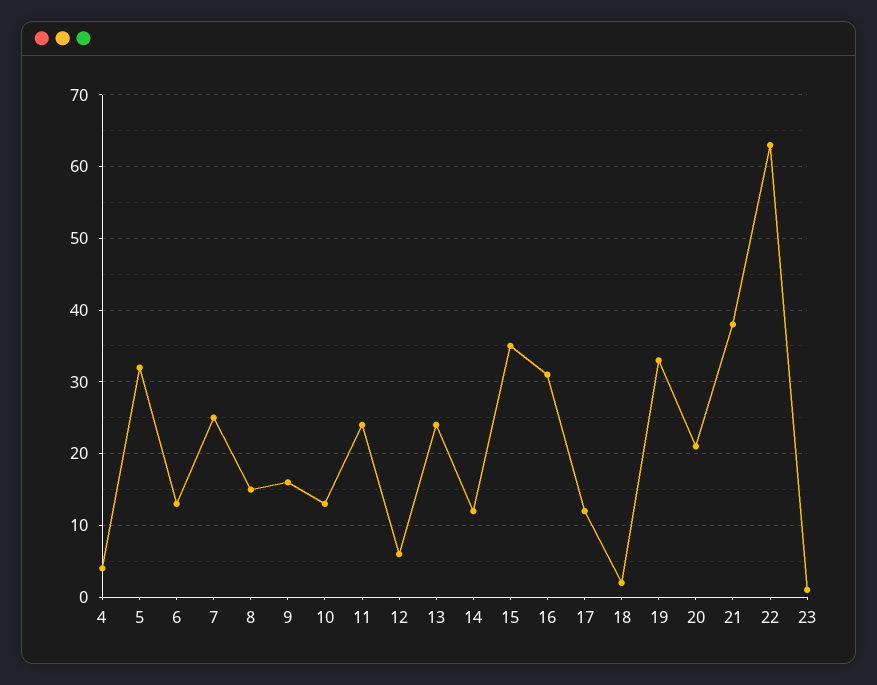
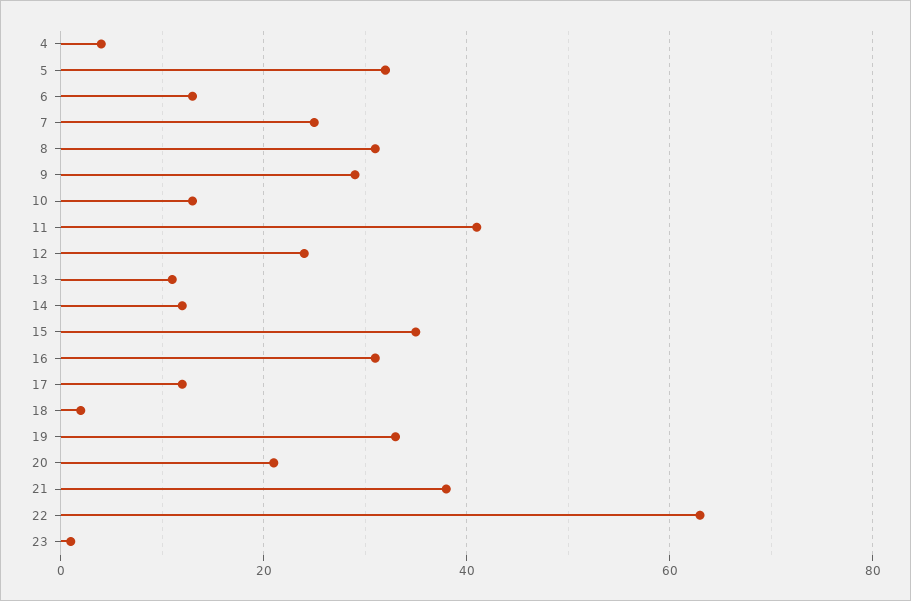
  {
    "4": 4,
    "5": 32,
    "6": 13,
    "7": 25,
-   "8": 15,
+   "8": 30,
-   "9": 16,
+   "9": 30,
    "10": 13,
-   "11": 24,
+   "11": 40,
-   "12": 6,
+   "12": 25,
-   "13": 24,
+   "13": 10,
    "14": 12,
    "15": 35,
    "16": 31,
    "17": 12,
    "18": 2,
    "19": 33,
    "20": 21,
    "21": 38,
    "22": 63,
    "23": 1
  }

